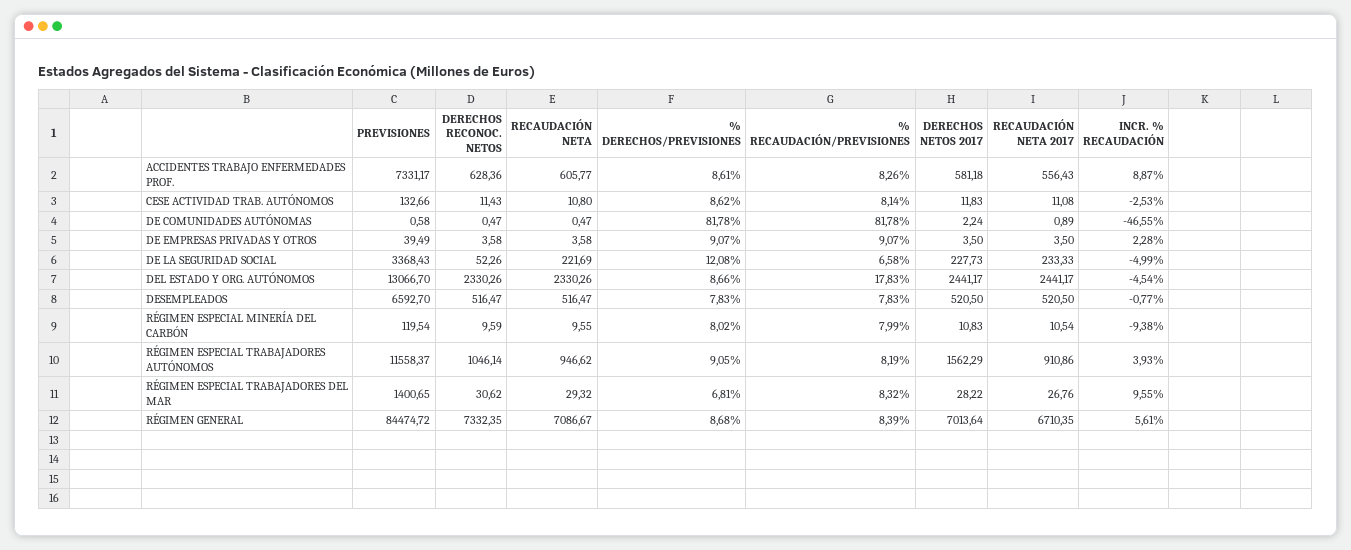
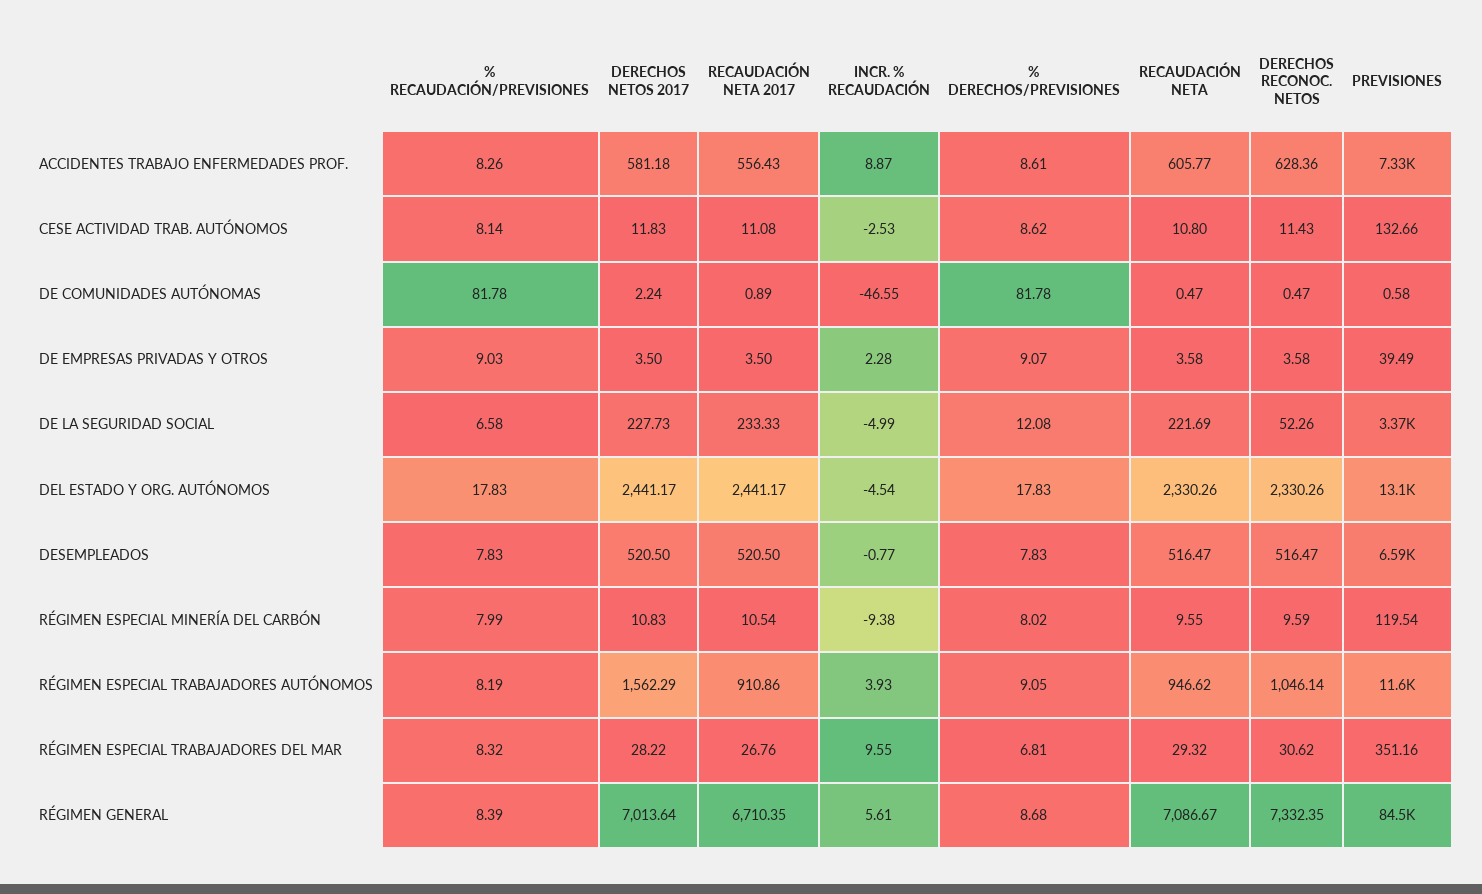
  {
    "PREVISIONES": {
      "ACCIDENTES TRABAJO ENFERMEDADES PROF.": 7331.17,
      "CESE ACTIVIDAD TRAB. AUTÓNOMOS": 132.66,
      "DE COMUNIDADES AUTÓNOMAS": 0.58,
      "DE EMPRESAS PRIVADAS Y OTROS": 39.49,
      "DE LA SEGURIDAD SOCIAL": 3368.43,
      "DEL ESTADO Y ORG. AUTÓNOMOS": 13066.7,
      "DESEMPLEADOS": 6592.7,
      "RÉGIMEN ESPECIAL MINERÍA DEL CARBÓN": 119.54,
      "RÉGIMEN ESPECIAL TRABAJADORES AUTÓNOMOS": 11558.37,
-     "RÉGIMEN ESPECIAL TRABAJADORES DEL MAR": 1400.65,
+     "RÉGIMEN ESPECIAL TRABAJADORES DEL MAR": 351.16,
      "RÉGIMEN GENERAL": 84474.72
    },
    "DERECHOS RECONOC. NETOS": {
      "ACCIDENTES TRABAJO ENFERMEDADES PROF.": 628.36,
      "CESE ACTIVIDAD TRAB. AUTÓNOMOS": 11.43,
      "DE COMUNIDADES AUTÓNOMAS": 0.47,
      "DE EMPRESAS PRIVADAS Y OTROS": 3.58,
      "DE LA SEGURIDAD SOCIAL": 52.26,
      "DEL ESTADO Y ORG. AUTÓNOMOS": 2330.26,
      "DESEMPLEADOS": 516.47,
      "RÉGIMEN ESPECIAL MINERÍA DEL CARBÓN": 9.59,
      "RÉGIMEN ESPECIAL TRABAJADORES AUTÓNOMOS": 1046.14,
      "RÉGIMEN ESPECIAL TRABAJADORES DEL MAR": 30.62,
      "RÉGIMEN GENERAL": 7332.35
    },
    "RECAUDACIÓN NETA": {
      "ACCIDENTES TRABAJO ENFERMEDADES PROF.": 605.77,
      "CESE ACTIVIDAD TRAB. AUTÓNOMOS": 10.8,
      "DE COMUNIDADES AUTÓNOMAS": 0.47,
      "DE EMPRESAS PRIVADAS Y OTROS": 3.58,
      "DE LA SEGURIDAD SOCIAL": 221.69,
      "DEL ESTADO Y ORG. AUTÓNOMOS": 2330.26,
      "DESEMPLEADOS": 516.47,
      "RÉGIMEN ESPECIAL MINERÍA DEL CARBÓN": 9.55,
      "RÉGIMEN ESPECIAL TRABAJADORES AUTÓNOMOS": 946.62,
      "RÉGIMEN ESPECIAL TRABAJADORES DEL MAR": 29.32,
      "RÉGIMEN GENERAL": 7086.67
    },
    "% DERECHOS/PREVISIONES": {
      "ACCIDENTES TRABAJO ENFERMEDADES PROF.": 8.61,
      "CESE ACTIVIDAD TRAB. AUTÓNOMOS": 8.62,
      "DE COMUNIDADES AUTÓNOMAS": 81.78,
      "DE EMPRESAS PRIVADAS Y OTROS": 9.07,
      "DE LA SEGURIDAD SOCIAL": 12.08,
-     "DEL ESTADO Y ORG. AUTÓNOMOS": 8.66,
+     "DEL ESTADO Y ORG. AUTÓNOMOS": 17.83,
      "DESEMPLEADOS": 7.83,
      "RÉGIMEN ESPECIAL MINERÍA DEL CARBÓN": 8.02,
      "RÉGIMEN ESPECIAL TRABAJADORES AUTÓNOMOS": 9.05,
      "RÉGIMEN ESPECIAL TRABAJADORES DEL MAR": 6.81,
      "RÉGIMEN GENERAL": 8.68
    },
    "% RECAUDACIÓN/PREVISIONES": {
      "ACCIDENTES TRABAJO ENFERMEDADES PROF.": 8.26,
      "CESE ACTIVIDAD TRAB. AUTÓNOMOS": 8.14,
      "DE COMUNIDADES AUTÓNOMAS": 81.78,
-     "DE EMPRESAS PRIVADAS Y OTROS": 9.07,
+     "DE EMPRESAS PRIVADAS Y OTROS": 9.03,
      "DE LA SEGURIDAD SOCIAL": 6.58,
      "DEL ESTADO Y ORG. AUTÓNOMOS": 17.83,
      "DESEMPLEADOS": 7.83,
      "RÉGIMEN ESPECIAL MINERÍA DEL CARBÓN": 7.99,
      "RÉGIMEN ESPECIAL TRABAJADORES AUTÓNOMOS": 8.19,
      "RÉGIMEN ESPECIAL TRABAJADORES DEL MAR": 8.32,
      "RÉGIMEN GENERAL": 8.39
    },
    "DERECHOS NETOS 2017": {
      "ACCIDENTES TRABAJO ENFERMEDADES PROF.": 581.18,
      "CESE ACTIVIDAD TRAB. AUTÓNOMOS": 11.83,
      "DE COMUNIDADES AUTÓNOMAS": 2.24,
      "DE EMPRESAS PRIVADAS Y OTROS": 3.5,
      "DE LA SEGURIDAD SOCIAL": 227.73,
      "DEL ESTADO Y ORG. AUTÓNOMOS": 2441.17,
      "DESEMPLEADOS": 520.5,
      "RÉGIMEN ESPECIAL MINERÍA DEL CARBÓN": 10.83,
      "RÉGIMEN ESPECIAL TRABAJADORES AUTÓNOMOS": 1562.29,
      "RÉGIMEN ESPECIAL TRABAJADORES DEL MAR": 28.22,
      "RÉGIMEN GENERAL": 7013.64
    },
    "RECAUDACIÓN NETA 2017": {
      "ACCIDENTES TRABAJO ENFERMEDADES PROF.": 556.43,
      "CESE ACTIVIDAD TRAB. AUTÓNOMOS": 11.08,
      "DE COMUNIDADES AUTÓNOMAS": 0.89,
      "DE EMPRESAS PRIVADAS Y OTROS": 3.5,
      "DE LA SEGURIDAD SOCIAL": 233.33,
      "DEL ESTADO Y ORG. AUTÓNOMOS": 2441.17,
      "DESEMPLEADOS": 520.5,
      "RÉGIMEN ESPECIAL MINERÍA DEL CARBÓN": 10.54,
      "RÉGIMEN ESPECIAL TRABAJADORES AUTÓNOMOS": 910.86,
      "RÉGIMEN ESPECIAL TRABAJADORES DEL MAR": 26.76,
      "RÉGIMEN GENERAL": 6710.35
    },
    "INCR. % RECAUDACIÓN": {
      "ACCIDENTES TRABAJO ENFERMEDADES PROF.": 8.87,
      "CESE ACTIVIDAD TRAB. AUTÓNOMOS": -2.53,
      "DE COMUNIDADES AUTÓNOMAS": -46.55,
      "DE EMPRESAS PRIVADAS Y OTROS": 2.28,
      "DE LA SEGURIDAD SOCIAL": -4.99,
      "DEL ESTADO Y ORG. AUTÓNOMOS": -4.54,
      "DESEMPLEADOS": -0.77,
      "RÉGIMEN ESPECIAL MINERÍA DEL CARBÓN": -9.38,
      "RÉGIMEN ESPECIAL TRABAJADORES AUTÓNOMOS": 3.93,
      "RÉGIMEN ESPECIAL TRABAJADORES DEL MAR": 9.55,
      "RÉGIMEN GENERAL": 5.61
    }
  }

